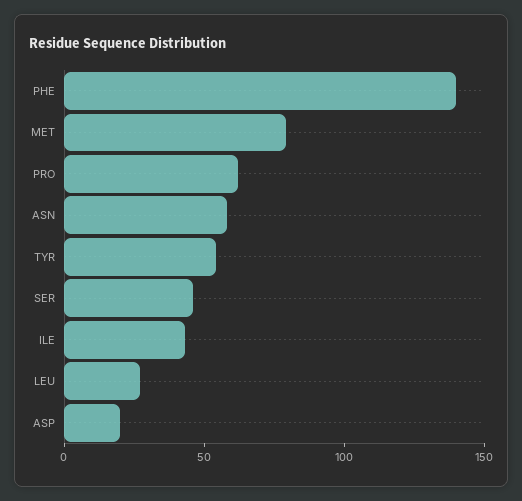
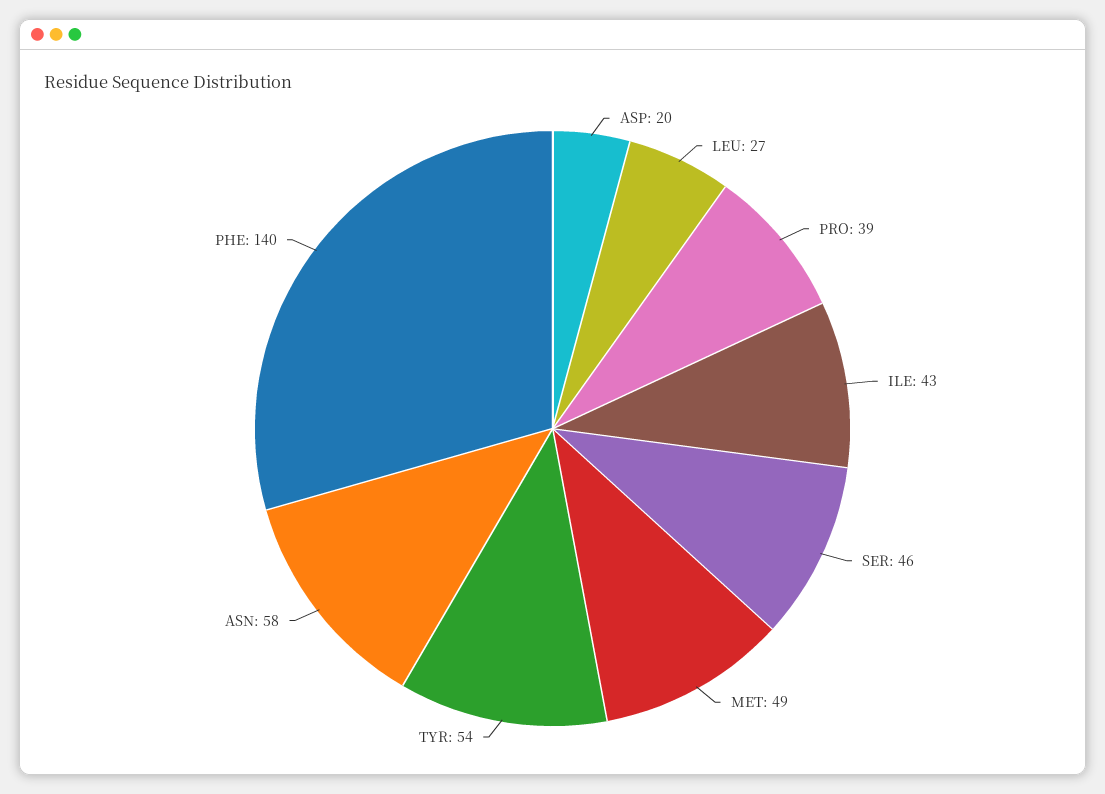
  {
    "PHE": 140,
-   "MET": 80,
+   "MET": 49,
-   "PRO": 60,
+   "PRO": 39,
    "ASN": 58,
    "TYR": 54,
    "SER": 46,
    "ILE": 43,
    "LEU": 27,
    "ASP": 20
  }

